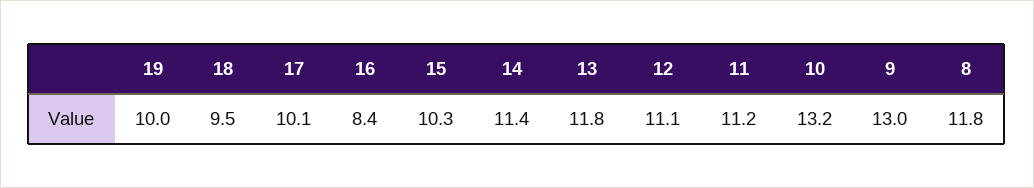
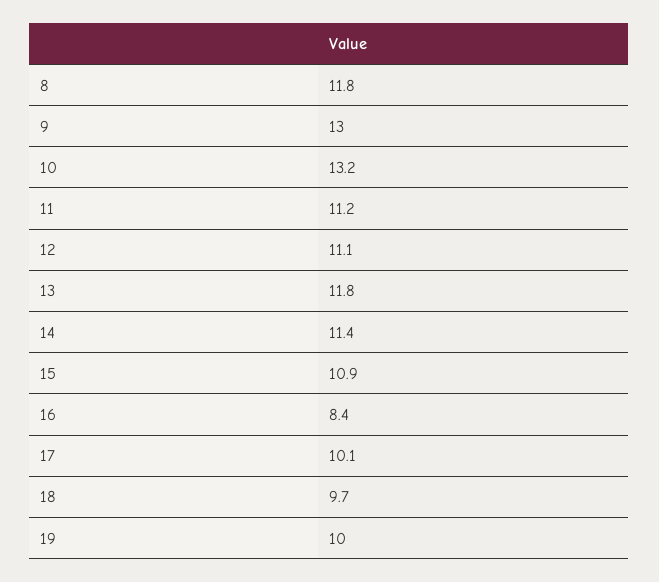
  {
    "19": 10,
-   "18": 9.5,
+   "18": 9.7,
    "17": 10.1,
    "16": 8.4,
-   "15": 10.3,
+   "15": 10.9,
    "14": 11.4,
    "13": 11.8,
    "12": 11.1,
    "11": 11.2,
    "10": 13.2,
    "9": 13,
    "8": 11.8
  }

